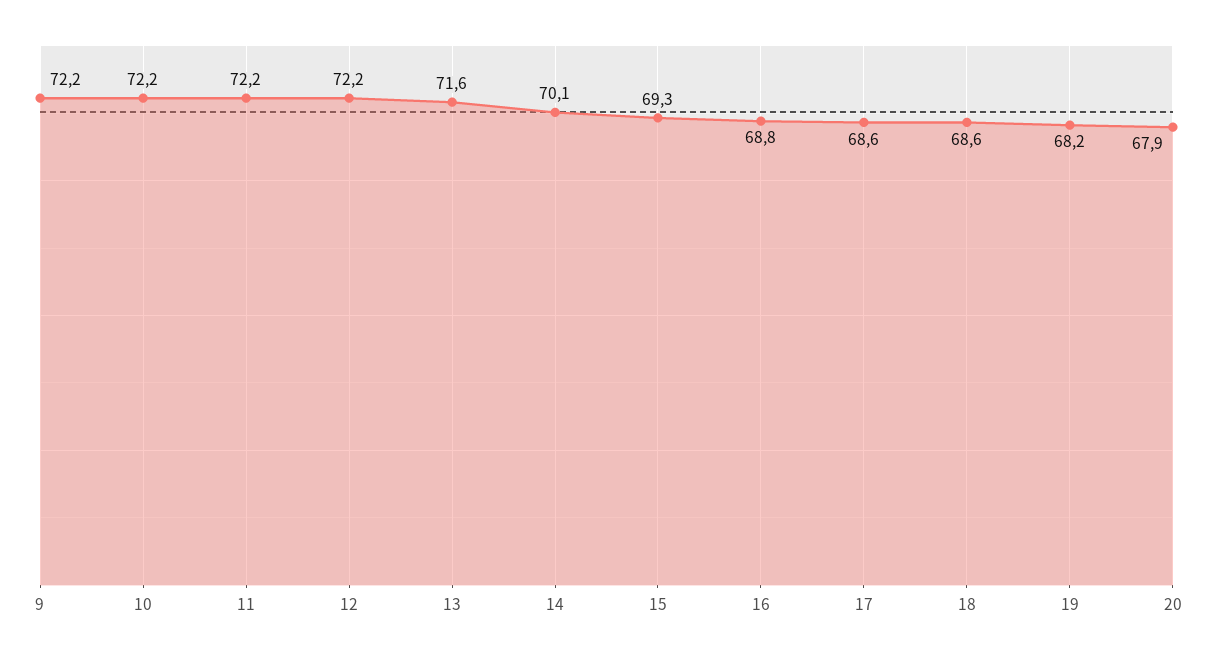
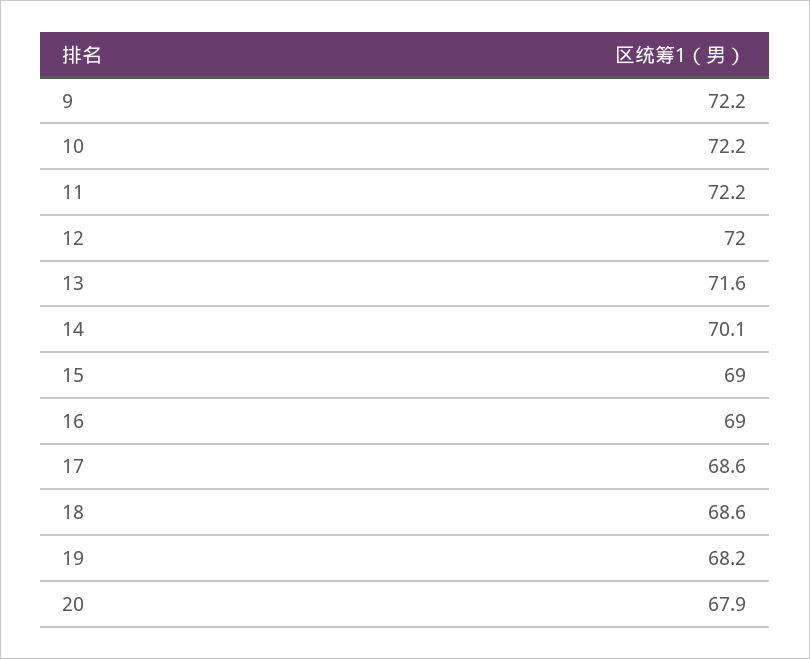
  {
    "9": 72.2,
    "10": 72.2,
    "11": 72.2,
-   "12": 72.2,
+   "12": 72,
    "13": 71.6,
    "14": 70.1,
-   "15": 69.3,
+   "15": 69,
-   "16": 68.8,
+   "16": 69,
    "17": 68.6,
    "18": 68.6,
    "19": 68.2,
    "20": 67.9
  }

